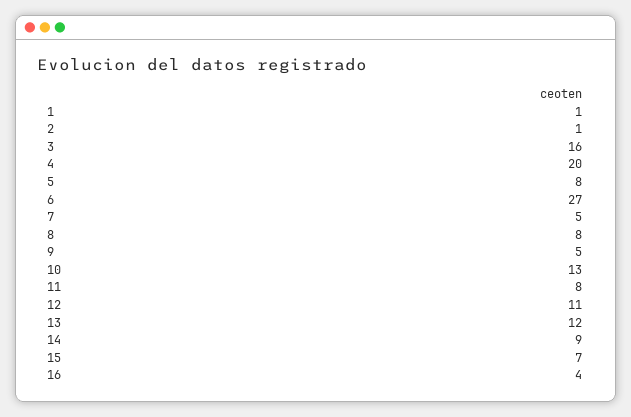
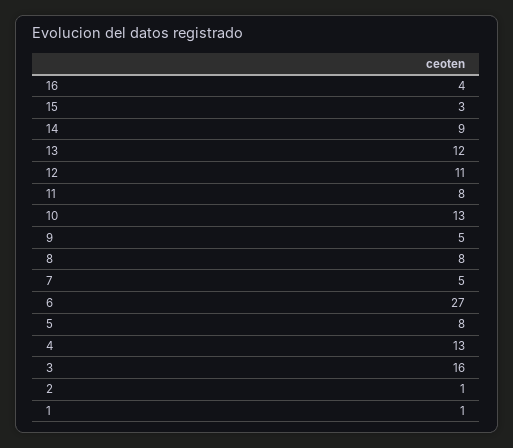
  {
    "1": 1,
    "2": 1,
    "3": 16,
-   "4": 20,
+   "4": 13,
    "5": 8,
    "6": 27,
    "7": 5,
    "8": 8,
    "9": 5,
    "10": 13,
    "11": 8,
    "12": 11,
    "13": 12,
    "14": 9,
-   "15": 7,
+   "15": 3,
    "16": 4
  }

